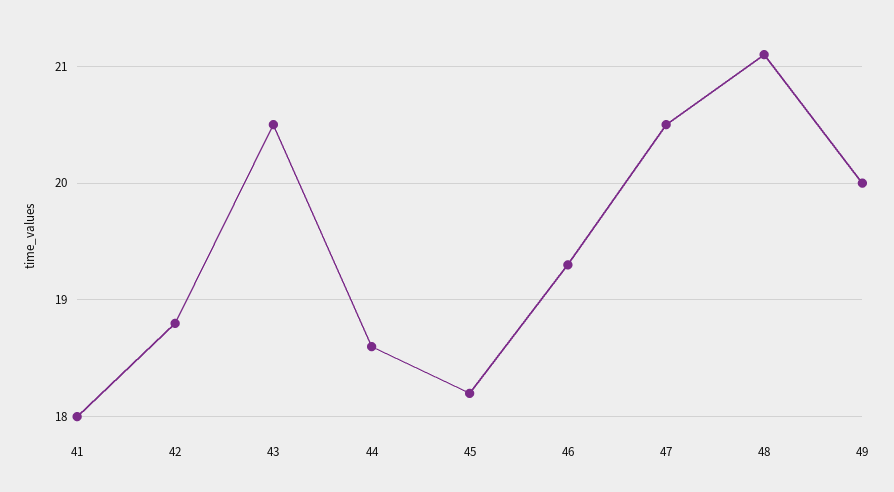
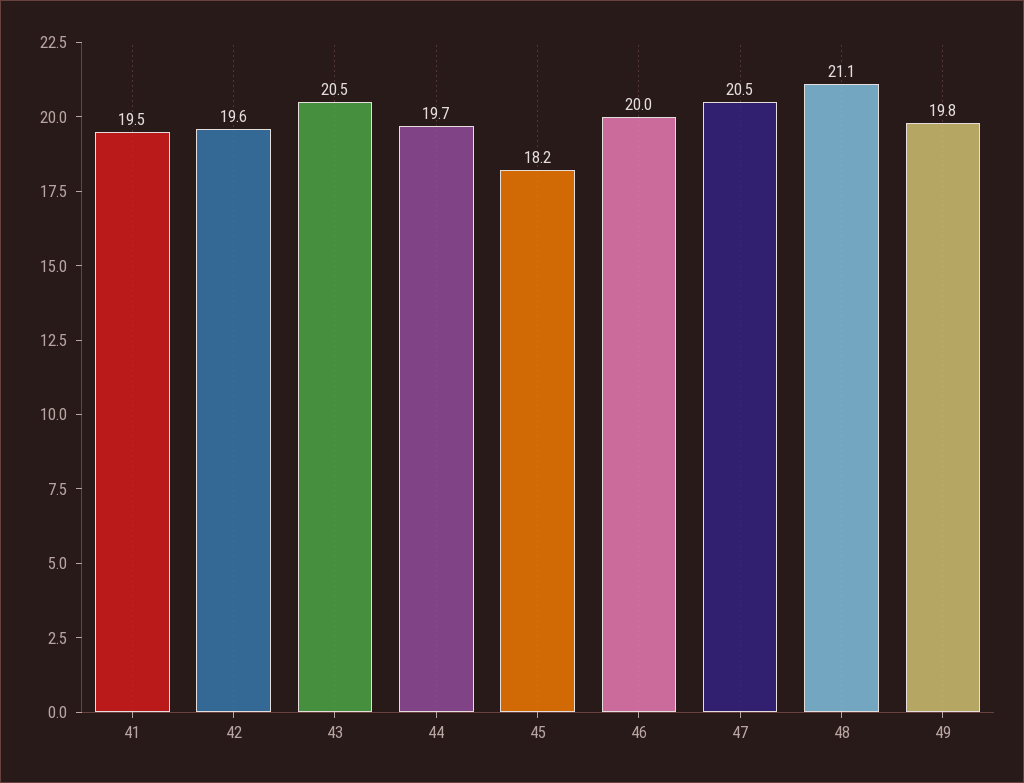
  {
-   "41": 18,
+   "41": 19.5,
-   "42": 18.8,
+   "42": 19.6,
    "43": 20.5,
-   "44": 18.6,
+   "44": 19.7,
    "45": 18.2,
-   "46": 19.3,
+   "46": 20,
    "47": 20.5,
    "48": 21.1,
-   "49": 20
+   "49": 19.8
  }

